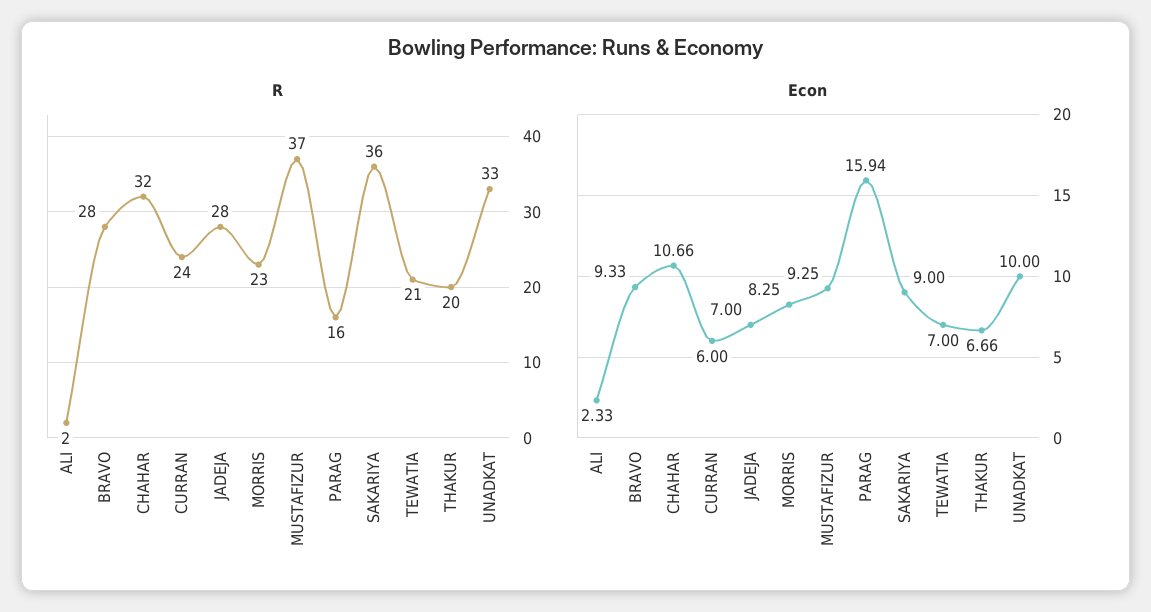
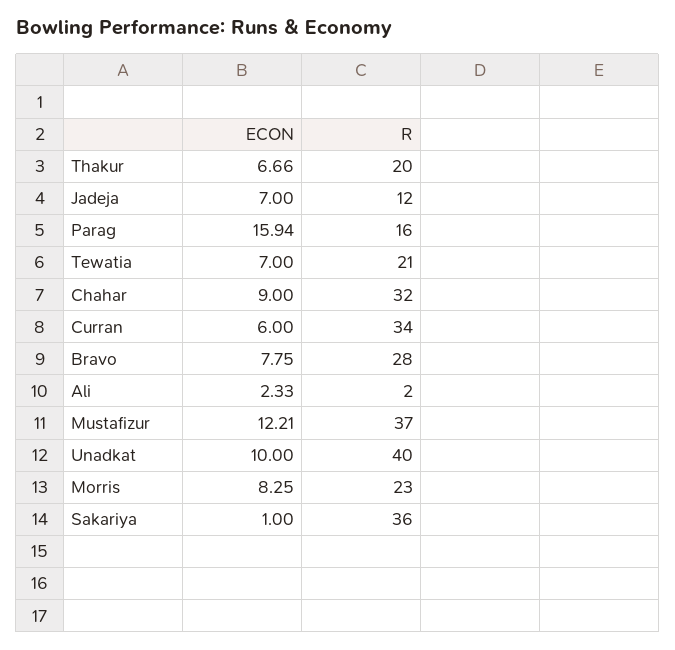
  {
    "R": {
      "ALI": 2,
      "BRAVO": 28,
      "CHAHAR": 32,
-     "CURRAN": 24,
+     "CURRAN": 34,
-     "JADEJA": 28,
+     "JADEJA": 12,
      "MORRIS": 23,
      "MUSTAFIZUR": 37,
      "PARAG": 16,
      "SAKARIYA": 36,
      "TEWATIA": 21,
      "THAKUR": 20,
-     "UNADKAT": 33
+     "UNADKAT": 40
    },
    "Econ": {
      "ALI": 2.33,
-     "BRAVO": 9.33,
+     "BRAVO": 7.75,
-     "CHAHAR": 10.66,
+     "CHAHAR": 9,
      "CURRAN": 6,
      "JADEJA": 7,
      "MORRIS": 8.25,
-     "MUSTAFIZUR": 9.25,
+     "MUSTAFIZUR": 12.21,
      "PARAG": 15.94,
-     "SAKARIYA": 9,
+     "SAKARIYA": 1,
      "TEWATIA": 7,
      "THAKUR": 6.66,
      "UNADKAT": 10
    }
  }

